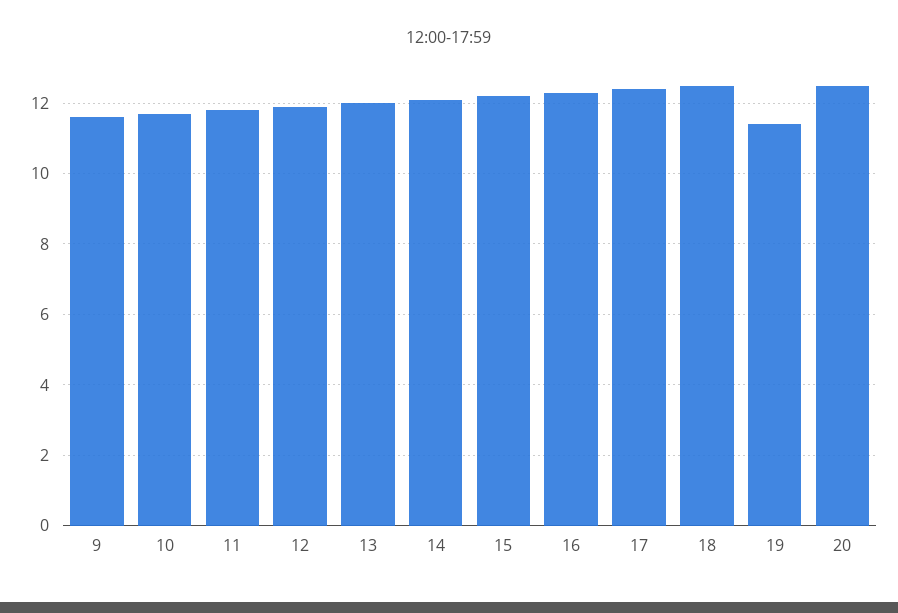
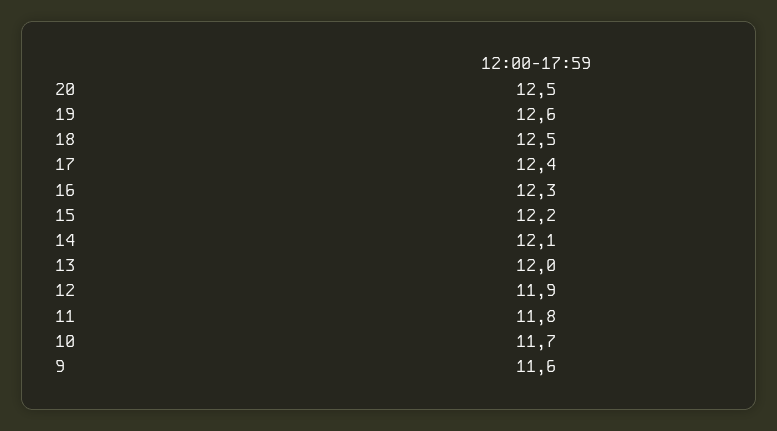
  {
    "9": 11.6,
    "10": 11.7,
    "11": 11.8,
    "12": 11.9,
    "13": 12,
    "14": 12.1,
    "15": 12.2,
    "16": 12.3,
    "17": 12.4,
    "18": 12.5,
-   "19": 11.5,
+   "19": 12.6,
    "20": 12.5
  }

